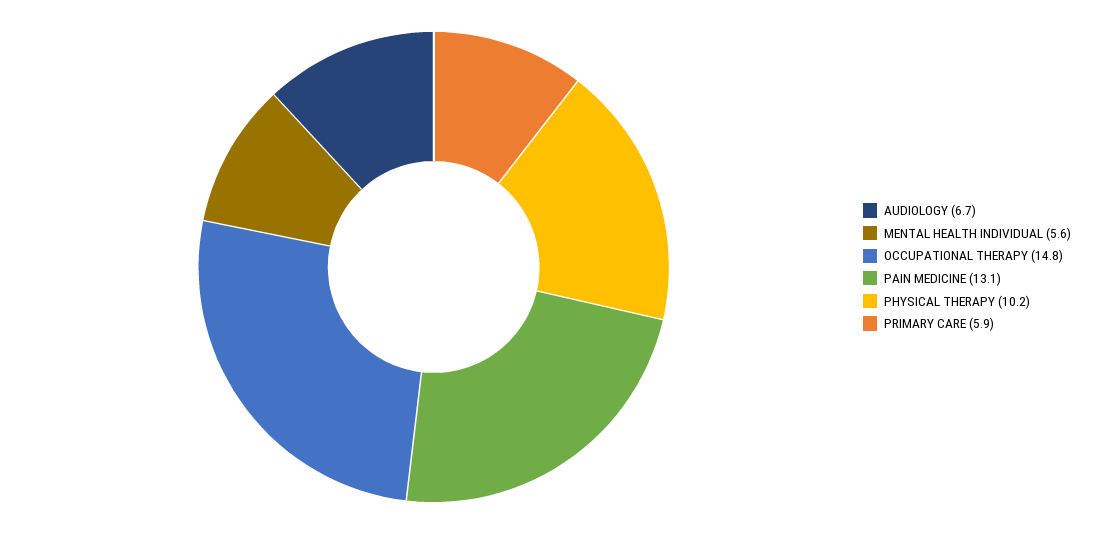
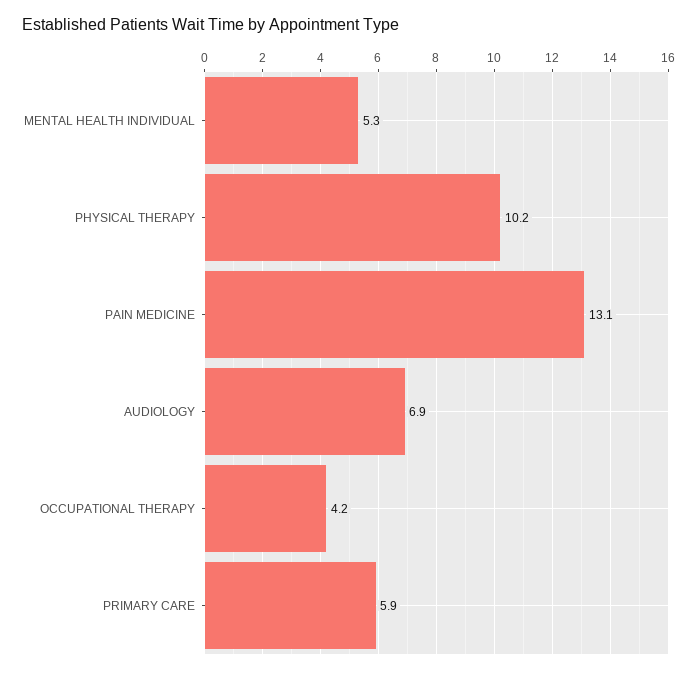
  {
-   "AUDIOLOGY": 6.7,
+   "AUDIOLOGY": 6.9,
-   "MENTAL HEALTH INDIVIDUAL": 5.6,
+   "MENTAL HEALTH INDIVIDUAL": 5.3,
-   "OCCUPATIONAL THERAPY": 14.8,
+   "OCCUPATIONAL THERAPY": 4.2,
    "PAIN MEDICINE": 13.1,
    "PHYSICAL THERAPY": 10.2,
    "PRIMARY CARE": 5.9
  }

